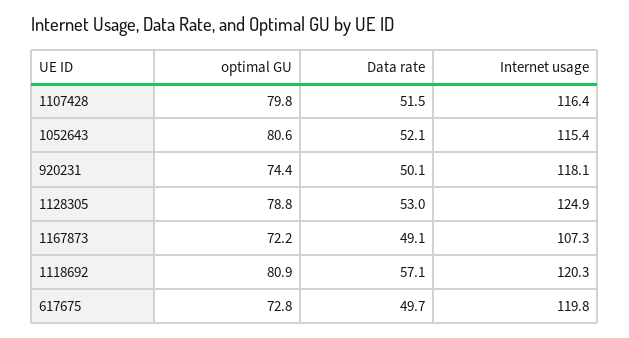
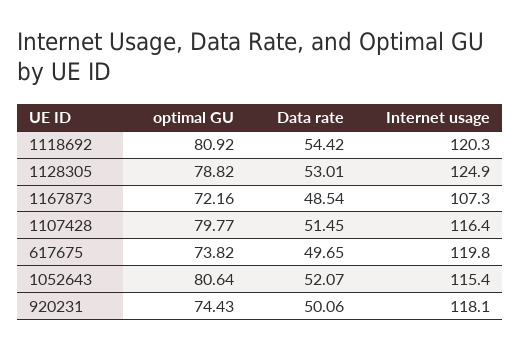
  {
    "optimal GU": {
      "1107428": 79.77,
      "1052643": 80.64,
      "920231": 74.43,
      "1128305": 78.82,
      "1167873": 72.16,
      "1118692": 80.92,
-     "617675": 72.8
+     "617675": 73.82
    },
    "Data rate": {
      "1107428": 51.45,
      "1052643": 52.07,
      "920231": 50.06,
      "1128305": 53.01,
-     "1167873": 49.1,
+     "1167873": 48.54,
-     "1118692": 57.1,
+     "1118692": 54.42,
      "617675": 49.65
    },
    "Internet usage": {
      "1107428": 116.4,
      "1052643": 115.4,
      "920231": 118.1,
      "1128305": 124.9,
      "1167873": 107.3,
      "1118692": 120.3,
      "617675": 119.8
    }
  }

